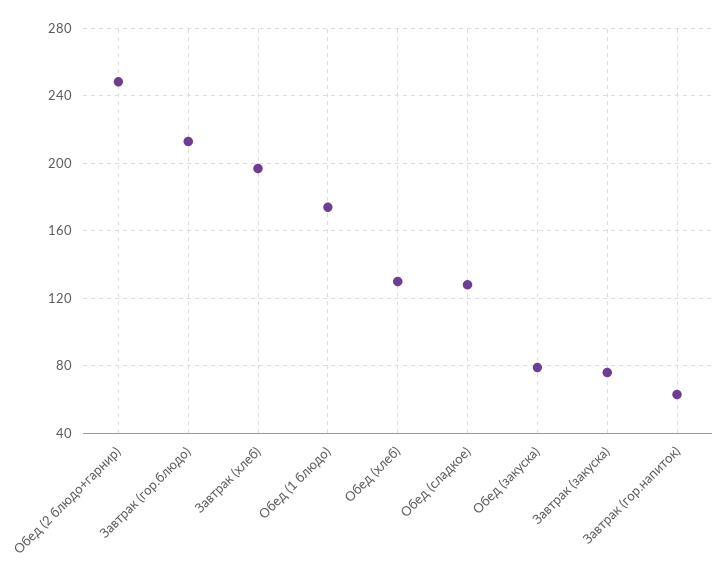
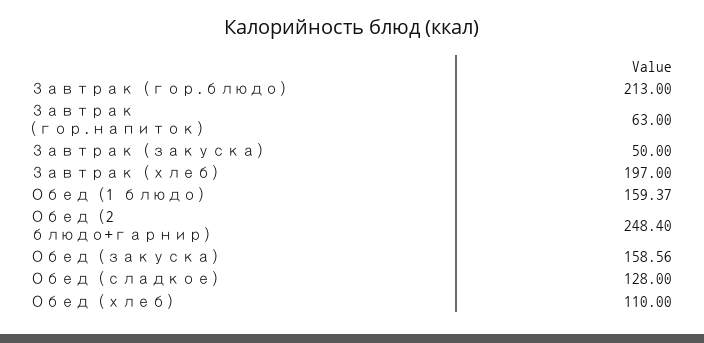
  {
    "Обед (2 блюдо+гарнир)": 248.4,
    "Завтрак (гор.блюдо)": 213,
    "Завтрак (хлеб)": 197,
-   "Обед (1 блюдо)": 175,
+   "Обед (1 блюдо)": 159.37,
-   "Обед (хлеб)": 130,
+   "Обед (хлеб)": 110,
    "Обед (сладкое)": 128,
-   "Обед (закуска)": 80,
+   "Обед (закуска)": 158.56,
-   "Завтрак (закуска)": 75,
+   "Завтрак (закуска)": 50,
    "Завтрак (гор.напиток)": 63
  }

